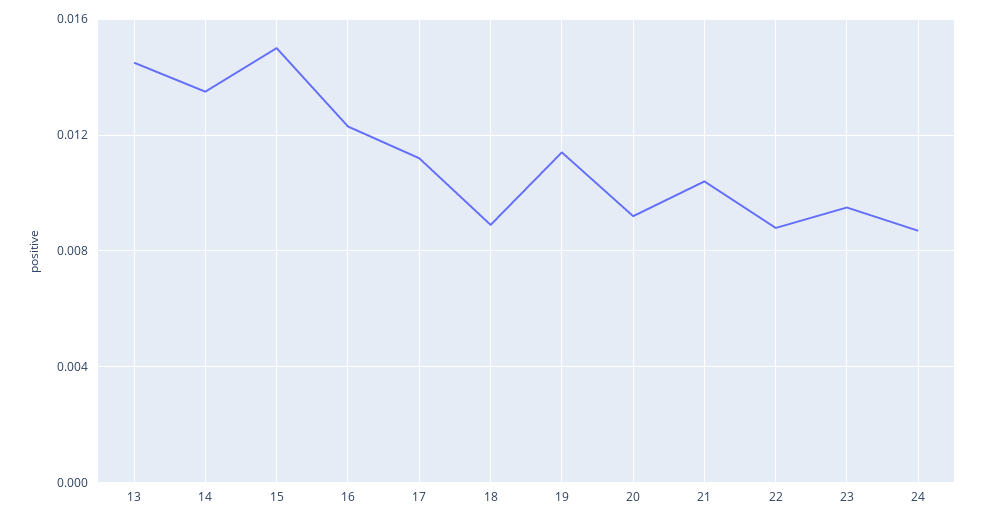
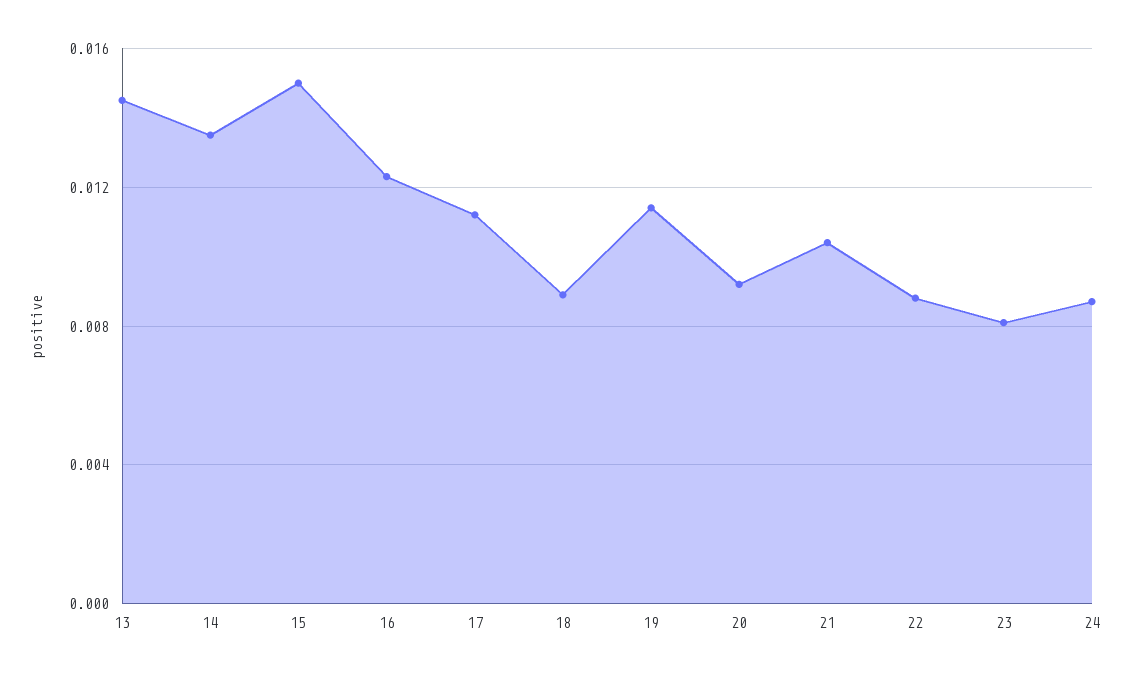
  {
    "13": 0.0145,
    "14": 0.0135,
    "15": 0.015,
    "16": 0.0125,
    "17": 0.011,
    "18": 0.009,
    "19": 0.0115,
    "20": 0.009,
    "21": 0.0105,
    "22": 0.009,
-   "23": 0.0095,
+   "23": 0.008,
    "24": 0.0085
  }

